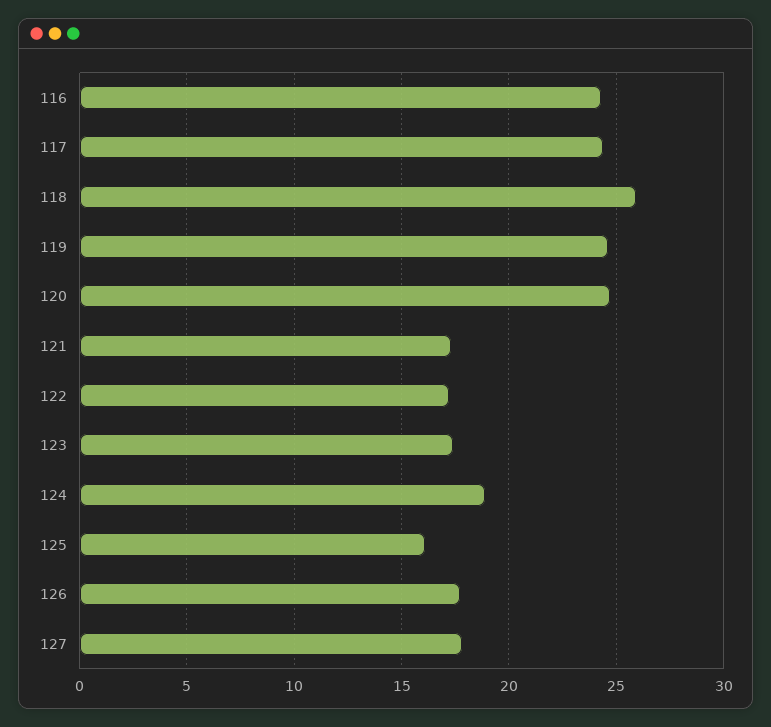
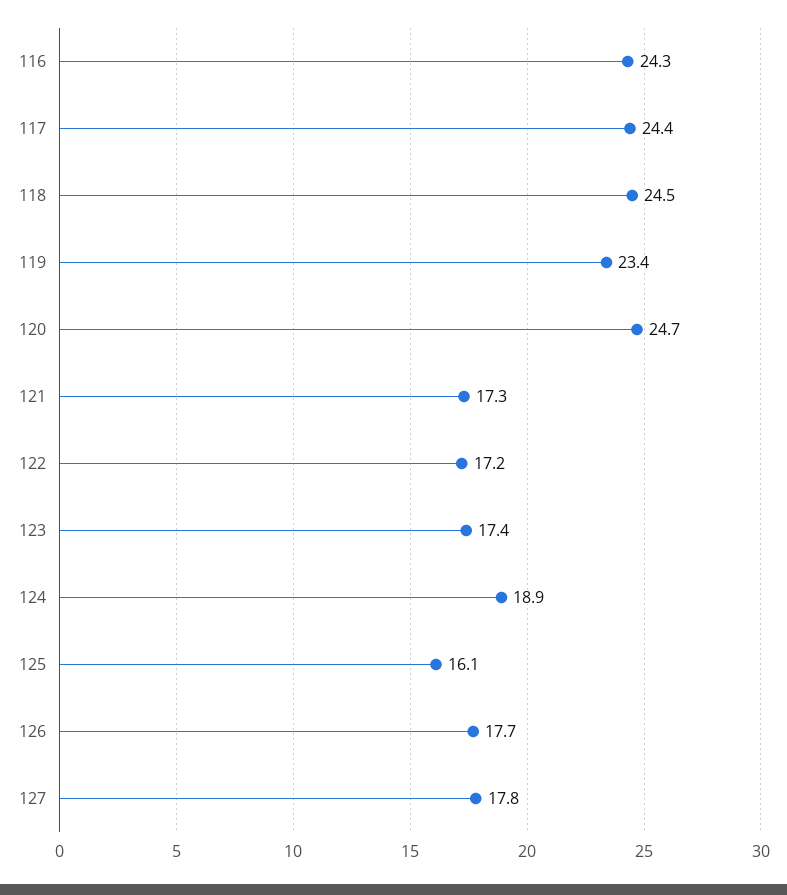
  {
    "116": 24.3,
    "117": 24.4,
-   "118": 26,
+   "118": 24.5,
-   "119": 24.5,
+   "119": 23.4,
    "120": 24.7,
    "121": 17.3,
    "122": 17.2,
    "123": 17.4,
    "124": 18.9,
    "125": 16.1,
    "126": 17.7,
    "127": 17.8
  }

